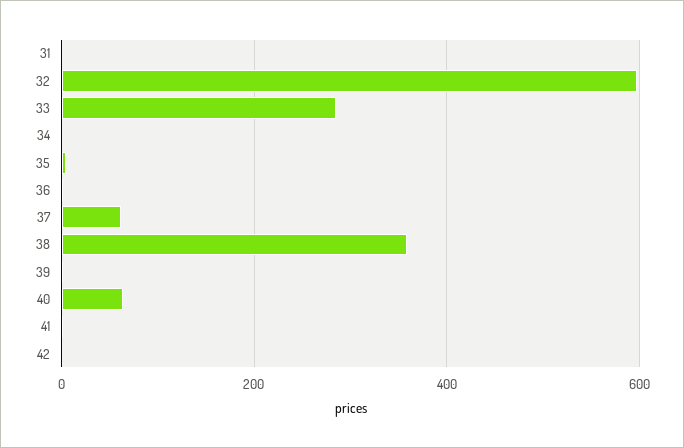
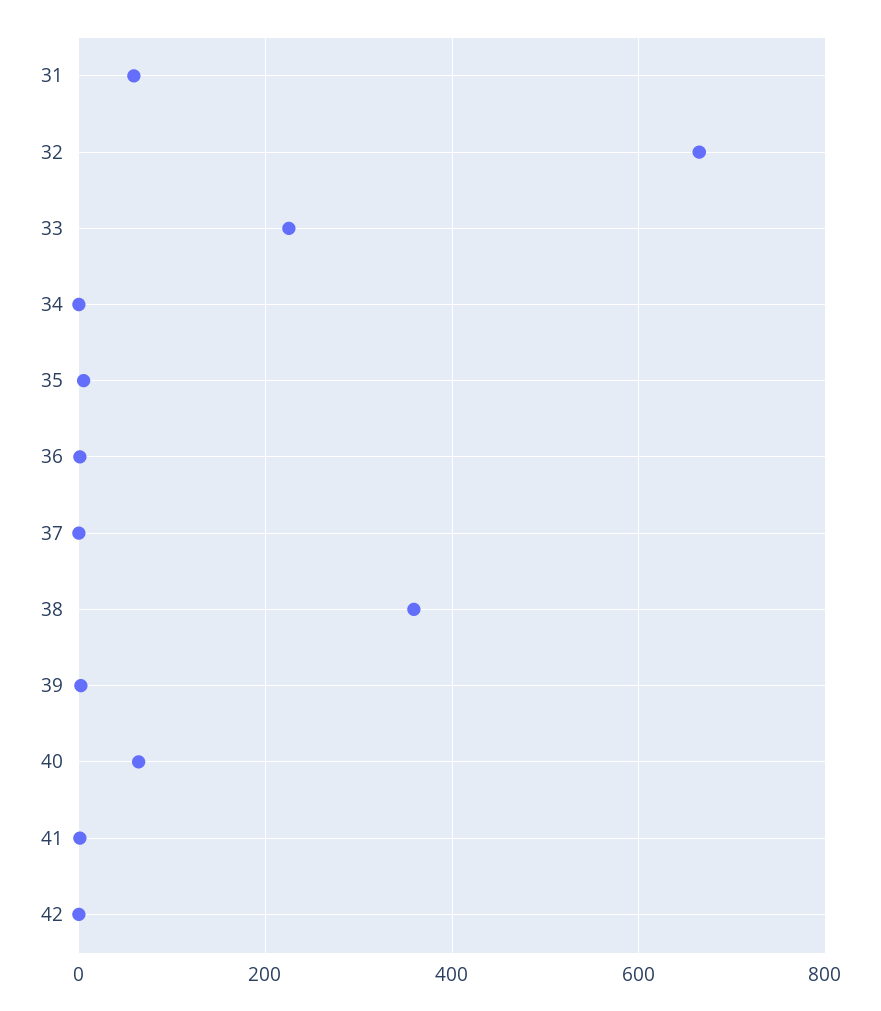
  {
-   "31": 0,
+   "31": 60,
-   "32": 600,
+   "32": 660,
-   "33": 280,
+   "33": 220,
    "34": 0,
    "35": 0,
    "36": 0,
-   "37": 60,
+   "37": 0,
    "38": 360,
    "39": 0,
    "40": 60,
    "41": 0,
    "42": 0
  }

